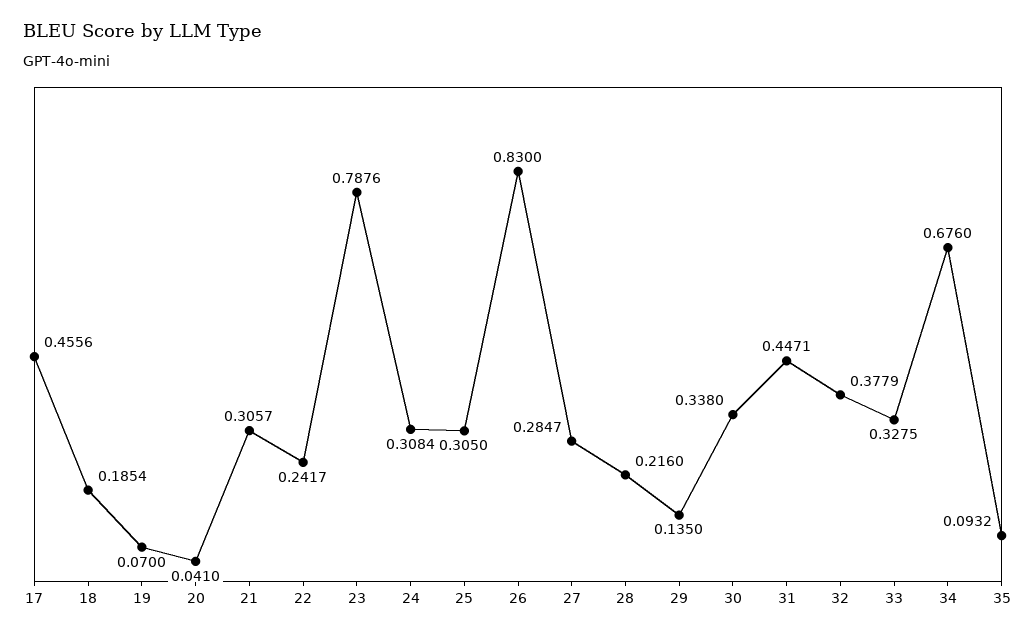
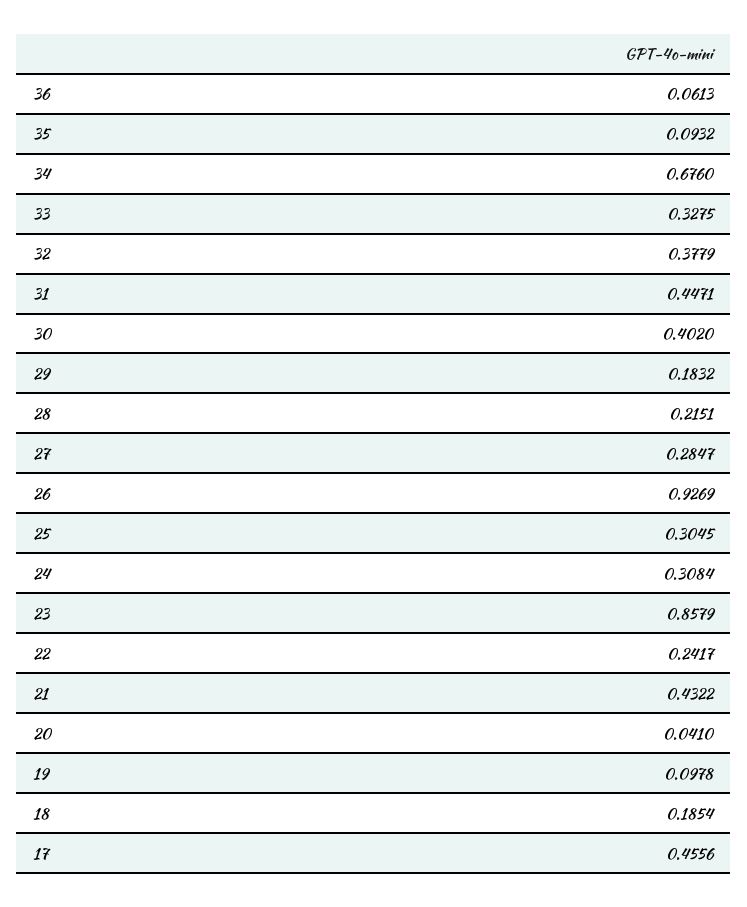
  {
    "17": 0.4556,
    "18": 0.1854,
-   "19": 0.07,
+   "19": 0.0978,
    "20": 0.041,
-   "21": 0.3057,
+   "21": 0.4322,
    "22": 0.2417,
-   "23": 0.7876,
+   "23": 0.8579,
    "24": 0.3084,
-   "25": 0.305,
+   "25": 0.3045,
-   "26": 0.83,
+   "26": 0.9269,
    "27": 0.2847,
-   "28": 0.216,
+   "28": 0.2151,
-   "29": 0.135,
+   "29": 0.1832,
-   "30": 0.338,
+   "30": 0.402,
    "31": 0.4471,
    "32": 0.3779,
    "33": 0.3275,
    "34": 0.676,
-   "35": 0.0932
+   "35": 0.0932,
+   "36": 0.0613
  }

